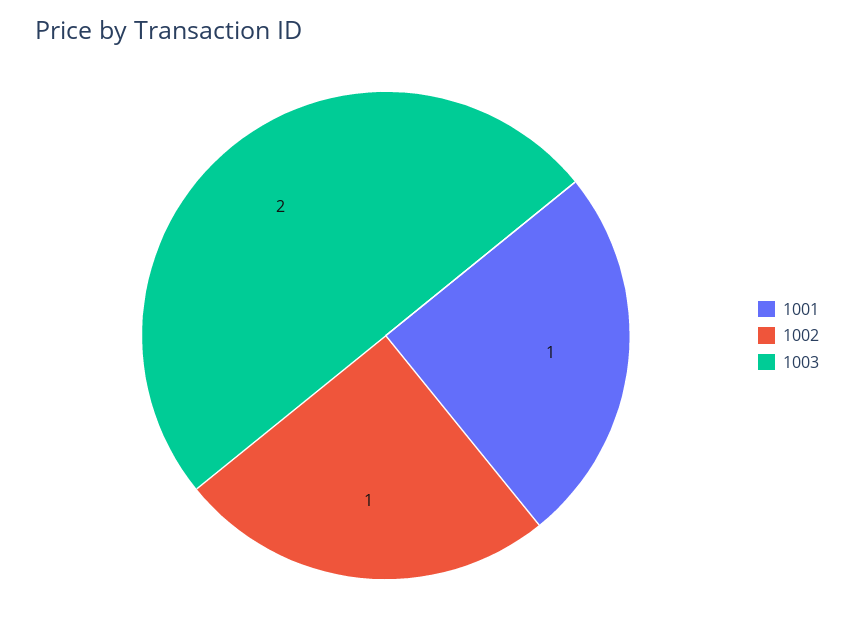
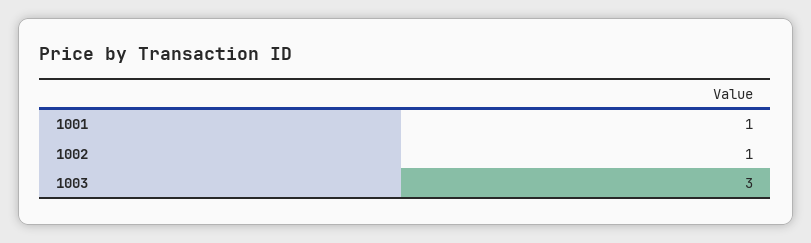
  {
    "1001": 1,
    "1002": 1,
-   "1003": 2
+   "1003": 3
  }

